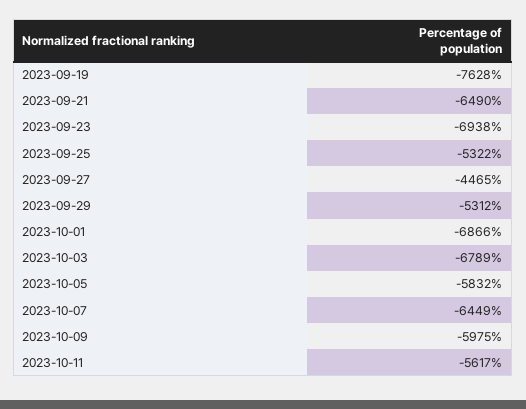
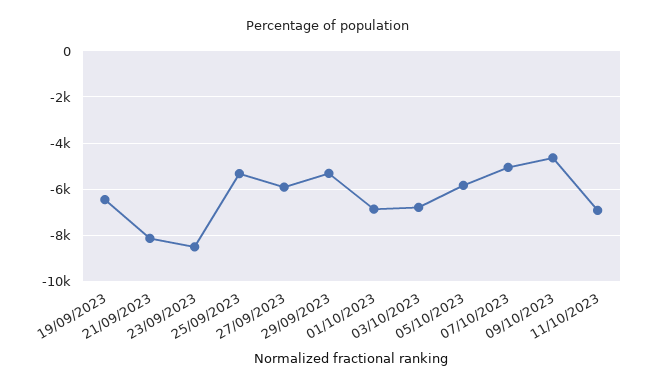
  {
-   "2023-09-19": -7628,
+   "2023-09-19": -6500,
-   "2023-09-21": -6490,
+   "2023-09-21": -8000,
-   "2023-09-23": -6938,
+   "2023-09-23": -8500,
    "2023-09-25": -5322,
-   "2023-09-27": -4465,
+   "2023-09-27": -6000,
    "2023-09-29": -5312,
    "2023-10-01": -6866,
    "2023-10-03": -6789,
    "2023-10-05": -5832,
-   "2023-10-07": -6449,
+   "2023-10-07": -5000,
-   "2023-10-09": -5975,
+   "2023-10-09": -4500,
-   "2023-10-11": -5617
+   "2023-10-11": -7000
  }

